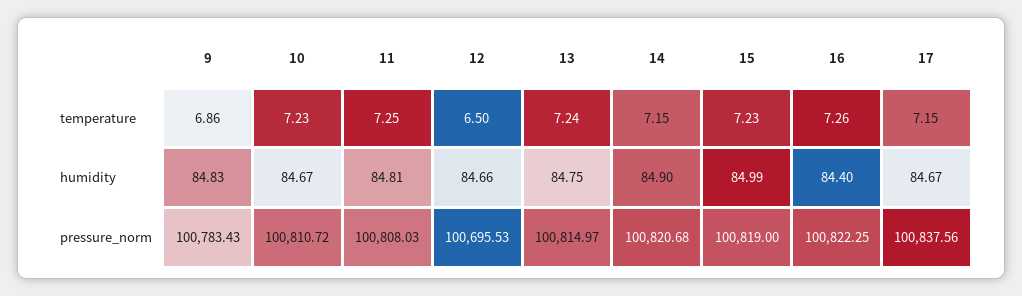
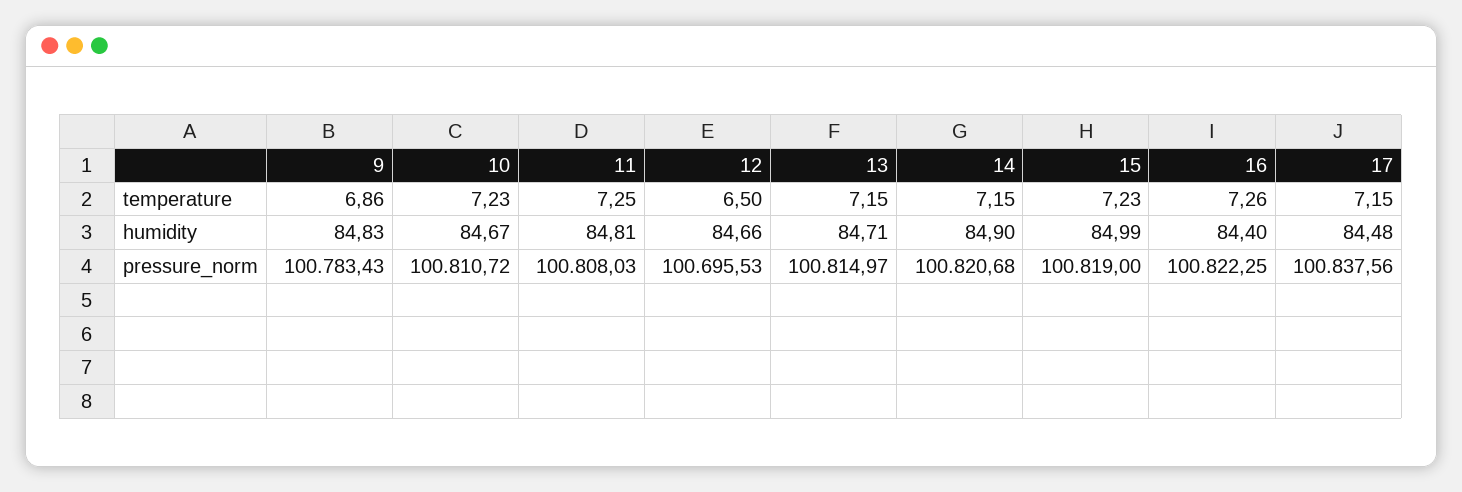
  {
    "9": {
      "temperature": 6.86,
      "humidity": 84.83,
      "pressure_norm": 100783.43
    },
    "10": {
      "temperature": 7.23,
      "humidity": 84.67,
      "pressure_norm": 100810.72
    },
    "11": {
      "temperature": 7.25,
      "humidity": 84.81,
      "pressure_norm": 100808.03
    },
    "12": {
      "temperature": 6.5,
      "humidity": 84.66,
      "pressure_norm": 100695.53
    },
    "13": {
-     "temperature": 7.24,
+     "temperature": 7.15,
-     "humidity": 84.75,
+     "humidity": 84.71,
      "pressure_norm": 100814.97
    },
    "14": {
      "temperature": 7.15,
      "humidity": 84.9,
      "pressure_norm": 100820.68
    },
    "15": {
      "temperature": 7.23,
      "humidity": 84.99,
      "pressure_norm": 100819
    },
    "16": {
      "temperature": 7.26,
      "humidity": 84.4,
      "pressure_norm": 100822.25
    },
    "17": {
      "temperature": 7.15,
-     "humidity": 84.67,
+     "humidity": 84.48,
      "pressure_norm": 100837.56
    }
  }

